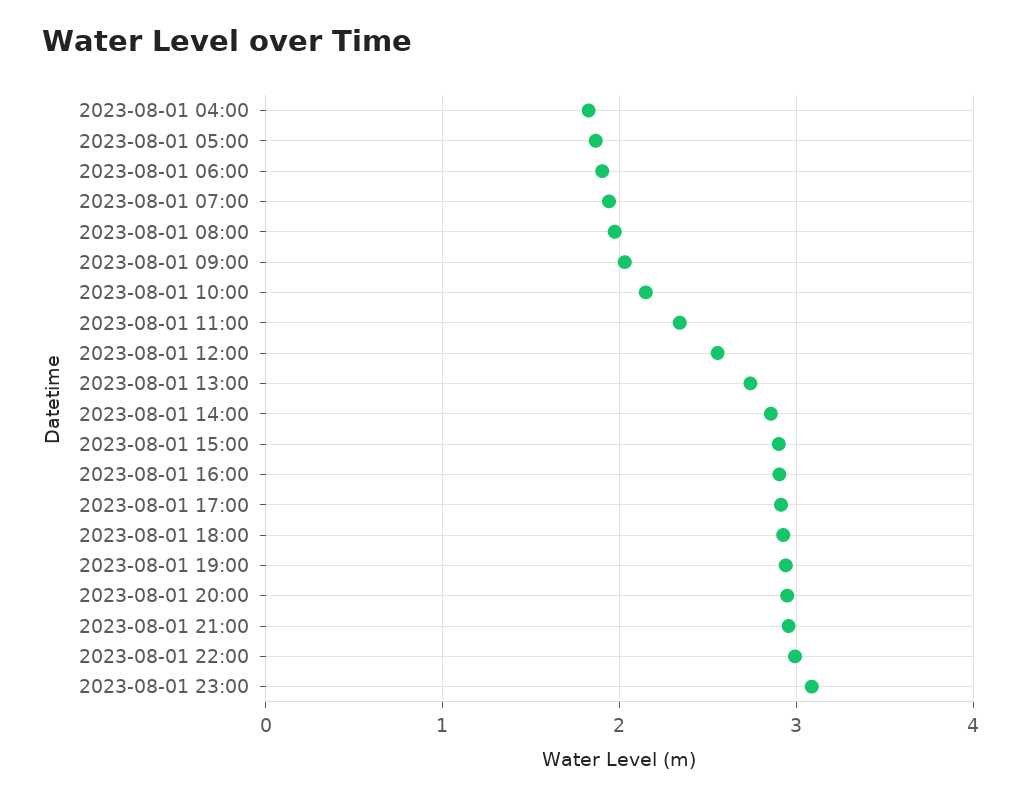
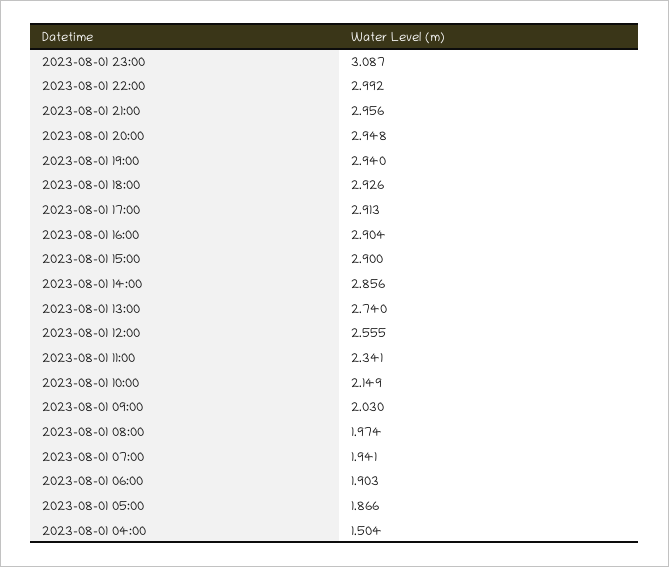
  {
-   "2023-08-01 04:00": 1.8,
+   "2023-08-01 04:00": 1.504,
    "2023-08-01 05:00": 1.866,
    "2023-08-01 06:00": 1.903,
    "2023-08-01 07:00": 1.941,
    "2023-08-01 08:00": 1.974,
    "2023-08-01 09:00": 2.03,
    "2023-08-01 10:00": 2.149,
    "2023-08-01 11:00": 2.341,
    "2023-08-01 12:00": 2.555,
    "2023-08-01 13:00": 2.74,
    "2023-08-01 14:00": 2.856,
    "2023-08-01 15:00": 2.9,
    "2023-08-01 16:00": 2.904,
    "2023-08-01 17:00": 2.913,
    "2023-08-01 18:00": 2.926,
    "2023-08-01 19:00": 2.94,
    "2023-08-01 20:00": 2.948,
    "2023-08-01 21:00": 2.956,
    "2023-08-01 22:00": 2.992,
    "2023-08-01 23:00": 3.087
  }

